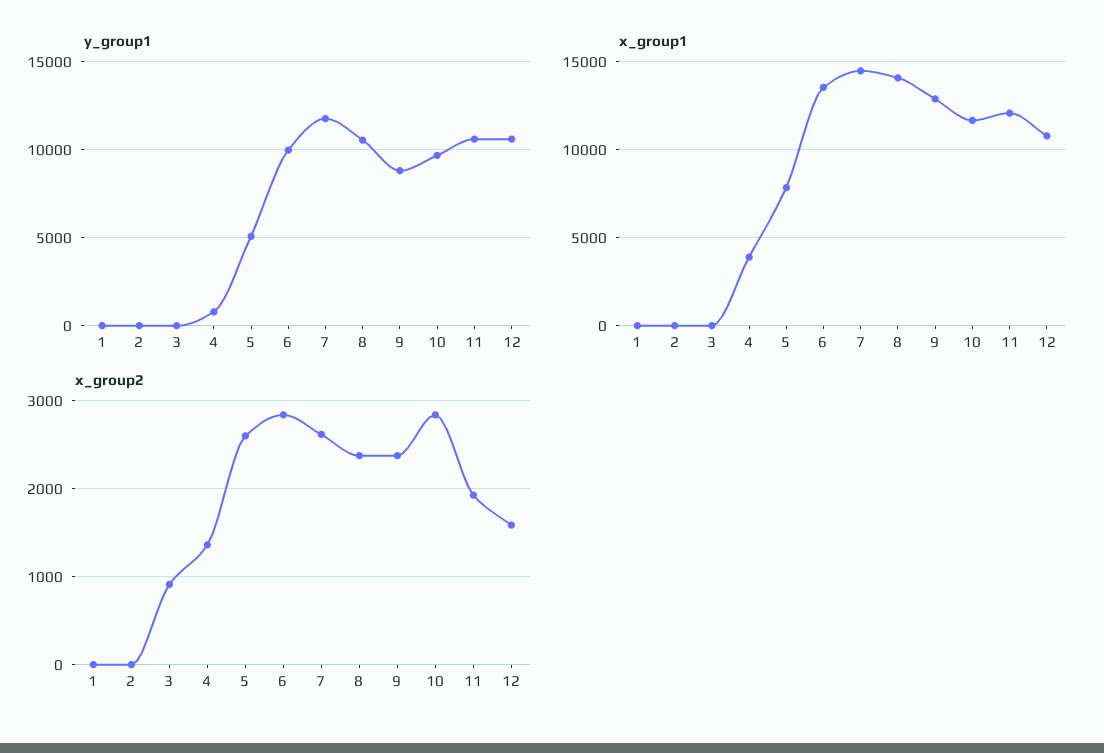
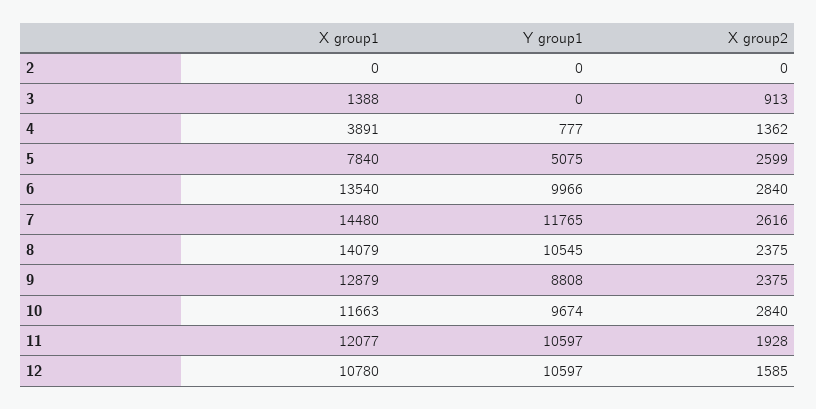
  {
    "y_group1": {
-     "1": 0,
      "2": 0,
      "3": 0,
      "4": 777,
      "5": 5075,
      "6": 9966,
      "7": 11765,
      "8": 10545,
      "9": 8808,
      "10": 9674,
      "11": 10597,
      "12": 10597
    },
    "x_group1": {
-     "1": 0,
      "2": 0,
-     "3": 0,
+     "3": 1388,
      "4": 3891,
      "5": 7840,
      "6": 13540,
      "7": 14480,
      "8": 14079,
      "9": 12879,
      "10": 11663,
      "11": 12077,
      "12": 10780
    },
    "x_group2": {
-     "1": 0,
      "2": 0,
      "3": 913,
      "4": 1362,
      "5": 2599,
      "6": 2840,
      "7": 2616,
      "8": 2375,
      "9": 2375,
      "10": 2840,
      "11": 1928,
      "12": 1585
    }
  }

